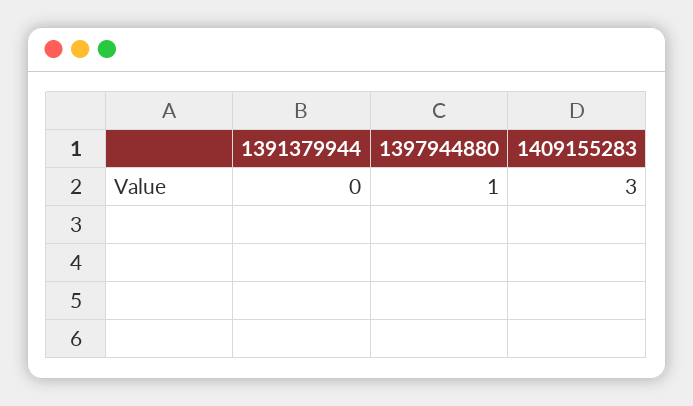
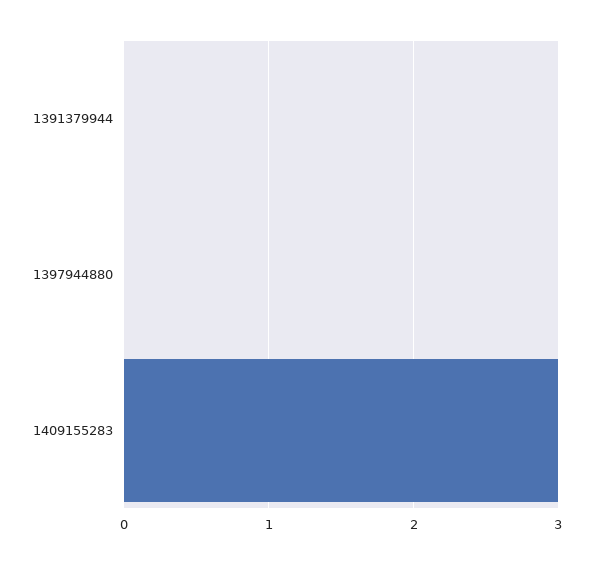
  {
    "1391379944": 0,
-   "1397944880": 1,
+   "1397944880": 0,
    "1409155283": 3
  }

